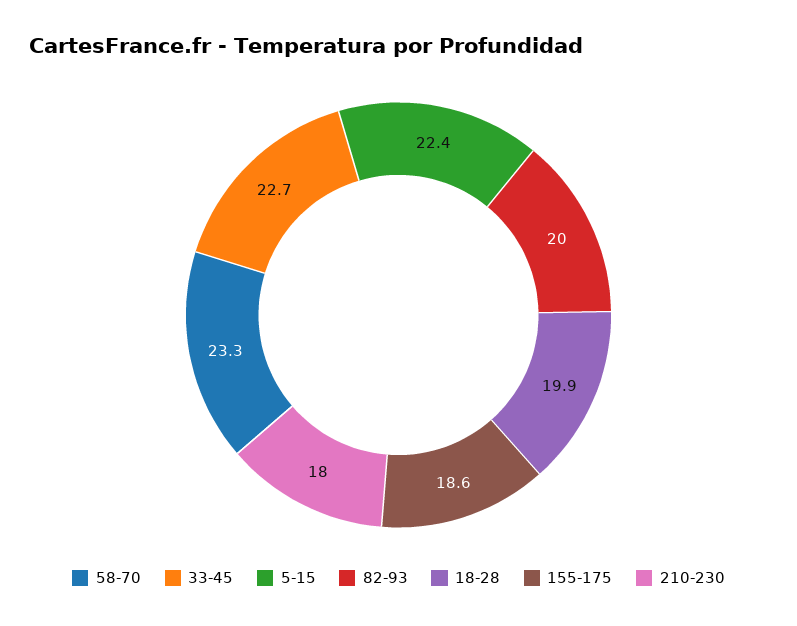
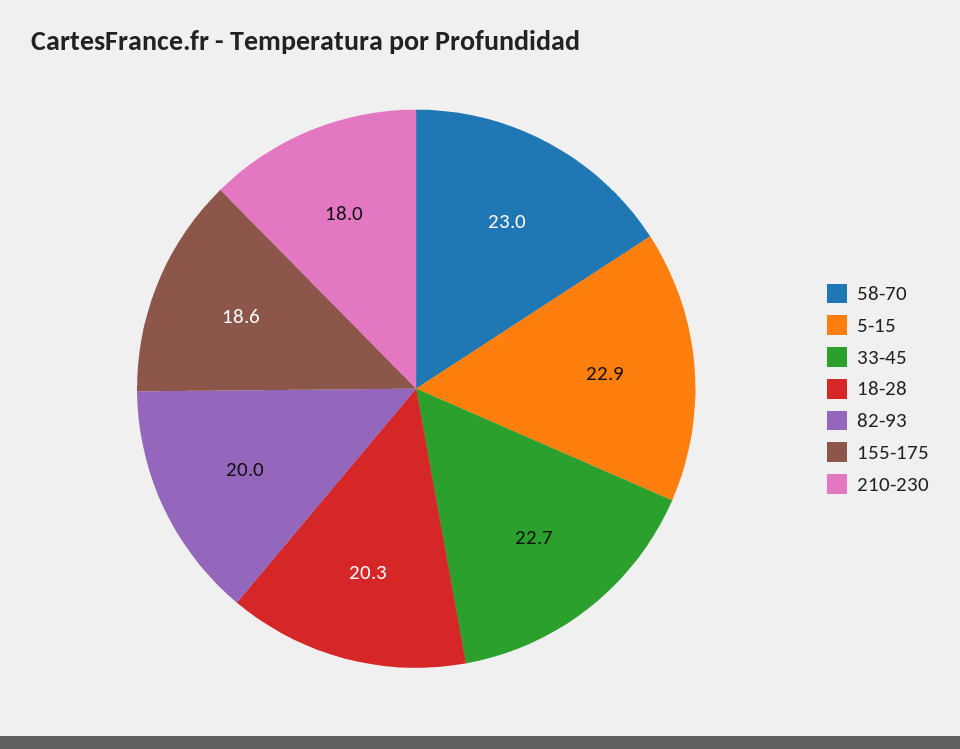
  {
-   "58-70": 23.3,
+   "58-70": 23,
    "33-45": 22.7,
-   "5-15": 22.4,
+   "5-15": 22.9,
    "82-93": 20,
-   "18-28": 19.9,
+   "18-28": 20.3,
    "155-175": 18.6,
    "210-230": 18
  }

